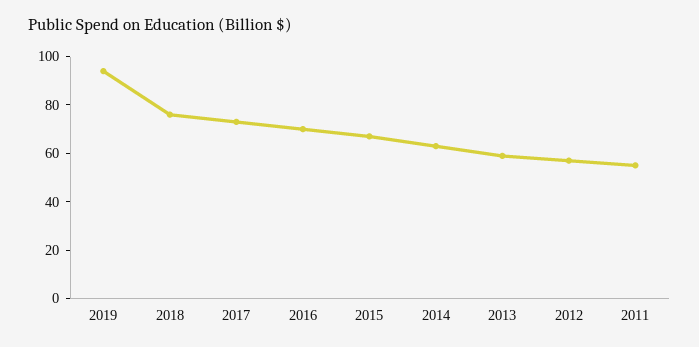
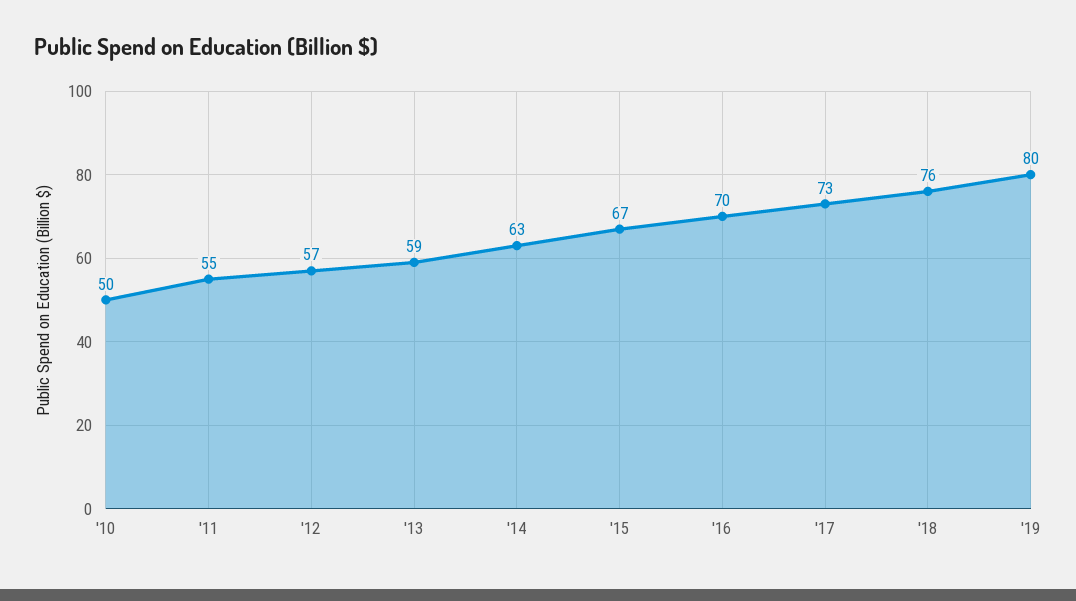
  {
-   "2019": 95,
+   "2019": 80,
    "2018": 76,
    "2017": 73,
    "2016": 70,
    "2015": 67,
    "2014": 63,
    "2013": 59,
    "2012": 57,
-   "2011": 55
+   "2011": 55,
+   "'10": 50
  }

